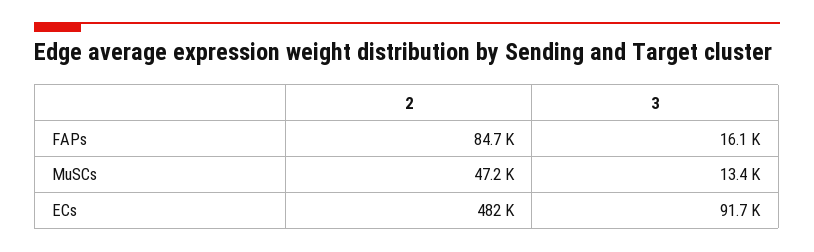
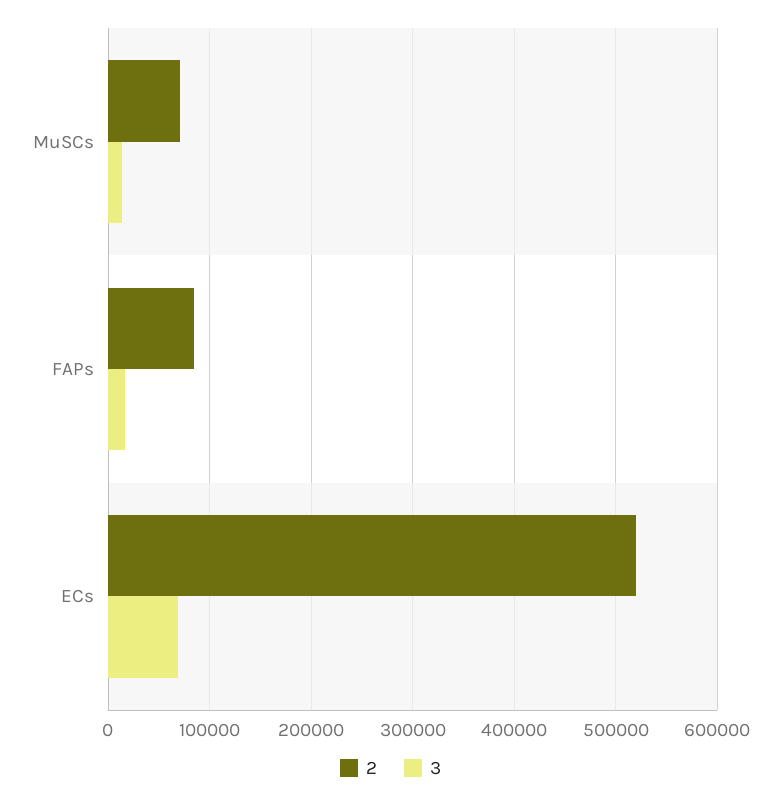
  {
    "2": {
      "FAPs": 84700,
-     "MuSCs": 47200,
+     "MuSCs": 70000,
-     "ECs": 482000
+     "ECs": 520000
    },
    "3": {
      "FAPs": 16100,
      "MuSCs": 13400,
-     "ECs": 91700
+     "ECs": 70000
    }
  }

